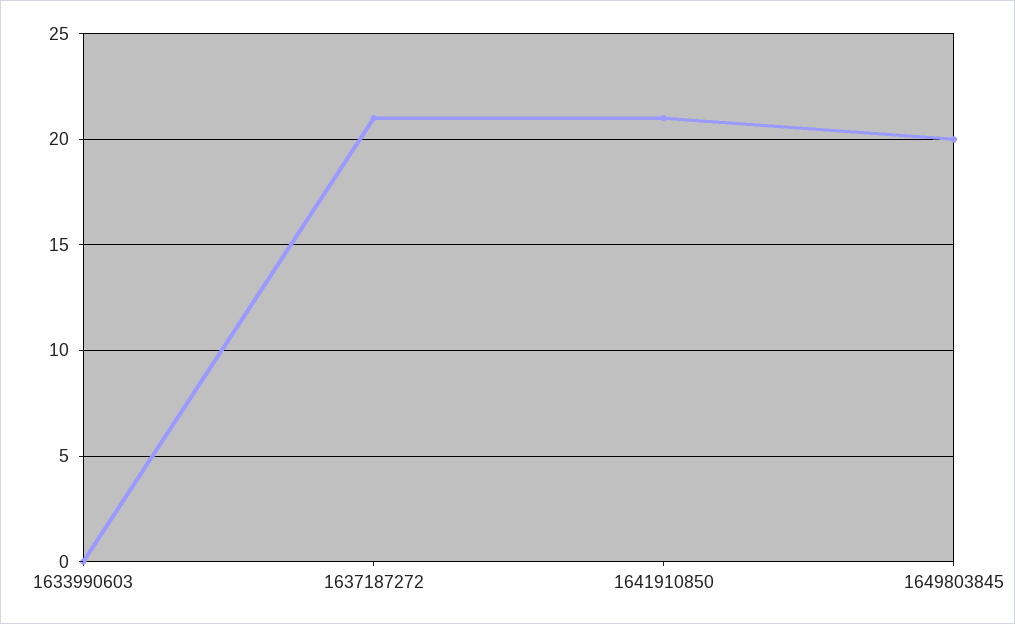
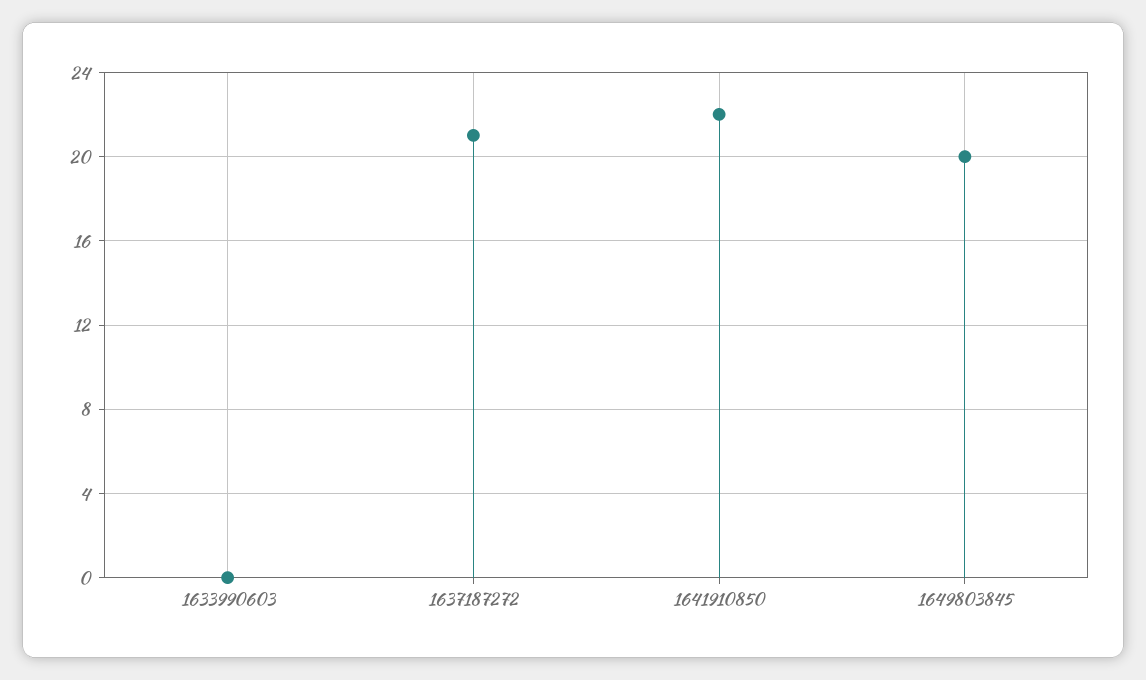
  {
    "1633990603": 0,
    "1637187272": 21,
-   "1641910850": 21,
+   "1641910850": 22,
    "1649803845": 20
  }

